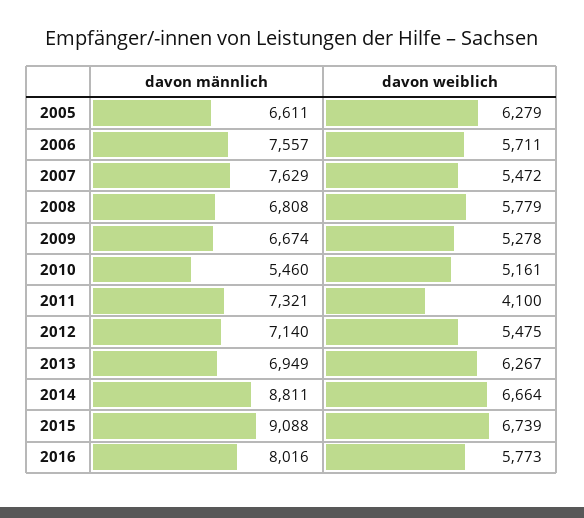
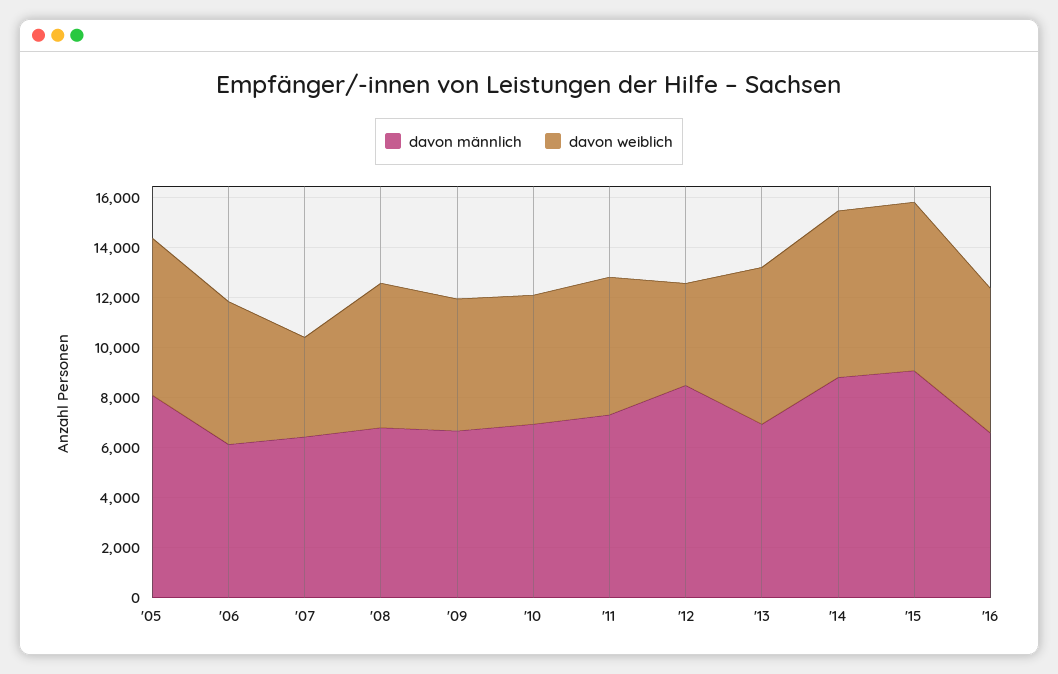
  {
    "davon männlich": {
-     "2005": 6611,
+     "2005": 8000,
-     "2006": 7557,
+     "2006": 6000,
-     "2007": 7629,
+     "2007": 6500,
      "2008": 6808,
      "2009": 6674,
-     "2010": 5460,
+     "2010": 7000,
      "2011": 7321,
-     "2012": 7140,
+     "2012": 8500,
      "2013": 6949,
      "2014": 8811,
      "2015": 9088,
-     "2016": 8016
+     "2016": 6500
    },
    "davon weiblich": {
      "2005": 6279,
      "2006": 5711,
-     "2007": 5472,
+     "2007": 4000,
      "2008": 5779,
      "2009": 5278,
      "2010": 5161,
-     "2011": 4100,
+     "2011": 5500,
-     "2012": 5475,
+     "2012": 4000,
      "2013": 6267,
      "2014": 6664,
      "2015": 6739,
      "2016": 5773
    }
  }

